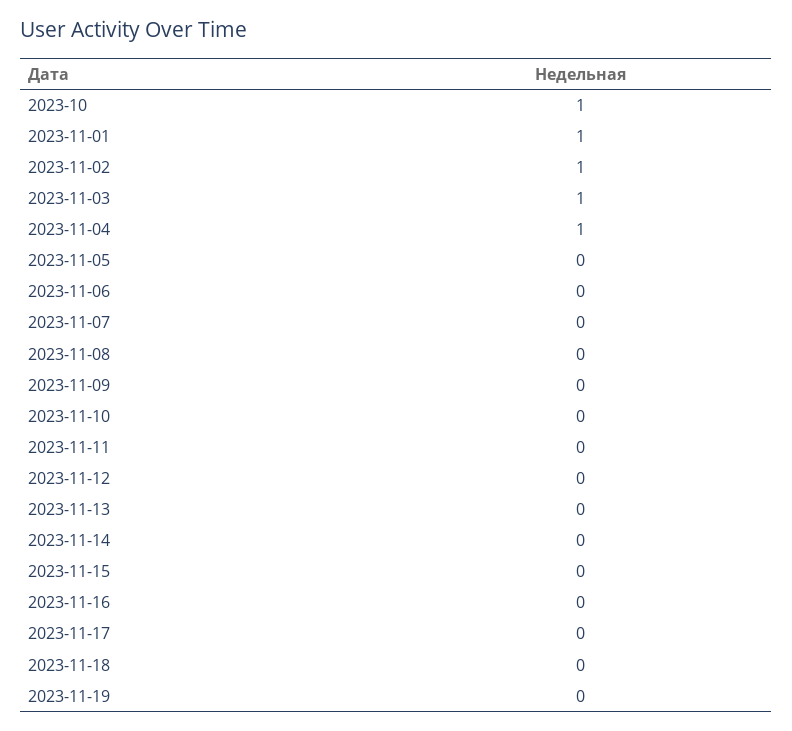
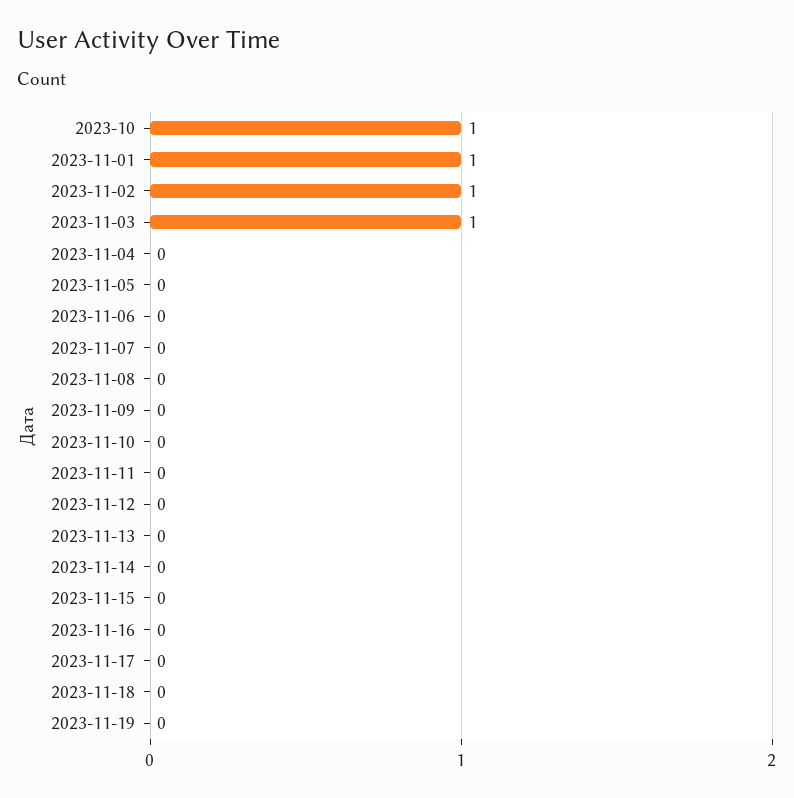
  {
    "2023-10": 1,
    "2023-11-01": 1,
    "2023-11-02": 1,
    "2023-11-03": 1,
-   "2023-11-04": 1,
+   "2023-11-04": 0,
    "2023-11-05": 0,
    "2023-11-06": 0,
    "2023-11-07": 0,
    "2023-11-08": 0,
    "2023-11-09": 0,
    "2023-11-10": 0,
    "2023-11-11": 0,
    "2023-11-12": 0,
    "2023-11-13": 0,
    "2023-11-14": 0,
    "2023-11-15": 0,
    "2023-11-16": 0,
    "2023-11-17": 0,
    "2023-11-18": 0,
    "2023-11-19": 0
  }

